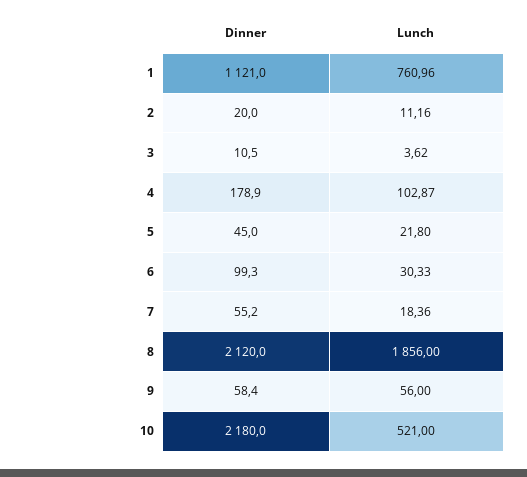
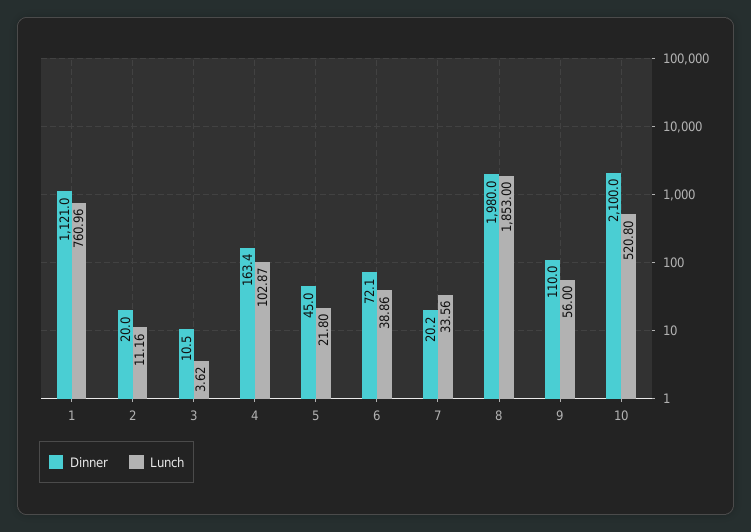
  {
    "Dinner": {
      "1": 1121,
      "2": 20,
      "3": 10.5,
-     "4": 178.9,
+     "4": 163.4,
      "5": 45,
-     "6": 99.3,
+     "6": 72.1,
-     "7": 55.2,
+     "7": 20.2,
-     "8": 2120,
+     "8": 1980,
-     "9": 58.4,
+     "9": 110,
-     "10": 2180
+     "10": 2100
    },
    "Lunch": {
      "1": 760.96,
      "2": 11.16,
      "3": 3.62,
      "4": 102.87,
      "5": 21.8,
-     "6": 30.33,
+     "6": 38.86,
-     "7": 18.36,
+     "7": 33.56,
-     "8": 1856,
+     "8": 1853,
      "9": 56,
-     "10": 521
+     "10": 520.8
    }
  }

